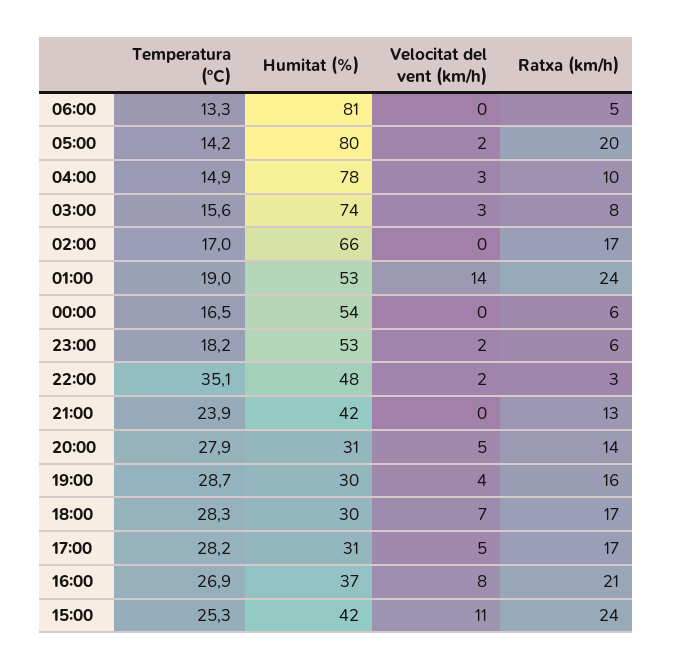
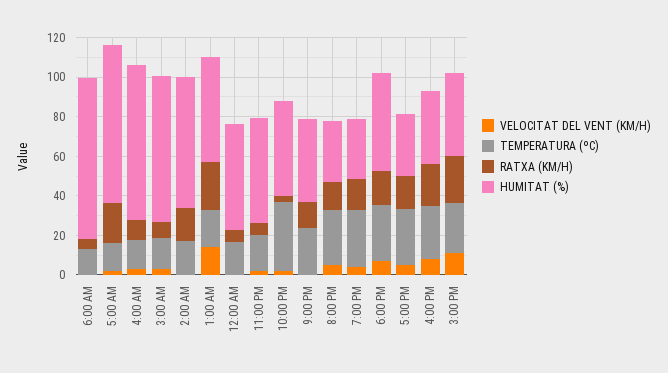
  {
    "Temperatura (ºC)": {
      "06:00": 13.3,
      "05:00": 14.2,
      "04:00": 14.9,
      "03:00": 15.6,
      "02:00": 17,
      "01:00": 19,
      "00:00": 16.5,
      "23:00": 18.2,
      "22:00": 35.1,
      "21:00": 23.9,
      "20:00": 27.9,
      "19:00": 28.7,
      "18:00": 28.3,
      "17:00": 28.2,
      "16:00": 26.9,
      "15:00": 25.3
    },
    "Humitat (%)": {
      "06:00": 81,
      "05:00": 80,
      "04:00": 78,
      "03:00": 74,
      "02:00": 66,
      "01:00": 53,
      "00:00": 54,
      "23:00": 53,
      "22:00": 48,
      "21:00": 42,
      "20:00": 31,
      "19:00": 30,
-     "18:00": 30,
+     "18:00": 50,
      "17:00": 31,
      "16:00": 37,
      "15:00": 42
    },
    "Velocitat del vent (km/h)": {
      "06:00": 0,
      "05:00": 2,
      "04:00": 3,
      "03:00": 3,
      "02:00": 0,
      "01:00": 14,
      "00:00": 0,
      "23:00": 2,
      "22:00": 2,
      "21:00": 0,
      "20:00": 5,
      "19:00": 4,
      "18:00": 7,
      "17:00": 5,
      "16:00": 8,
      "15:00": 11
    },
    "Ratxa (km/h)": {
      "06:00": 5,
      "05:00": 20,
      "04:00": 10,
      "03:00": 8,
      "02:00": 17,
      "01:00": 24,
      "00:00": 6,
      "23:00": 6,
      "22:00": 3,
      "21:00": 13,
      "20:00": 14,
      "19:00": 16,
      "18:00": 17,
      "17:00": 17,
      "16:00": 21,
      "15:00": 24
    }
  }

